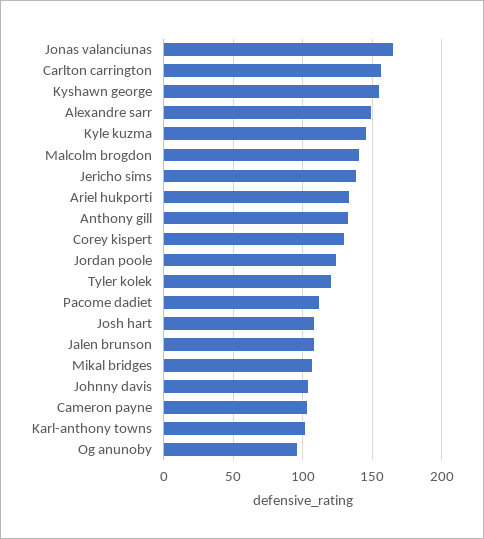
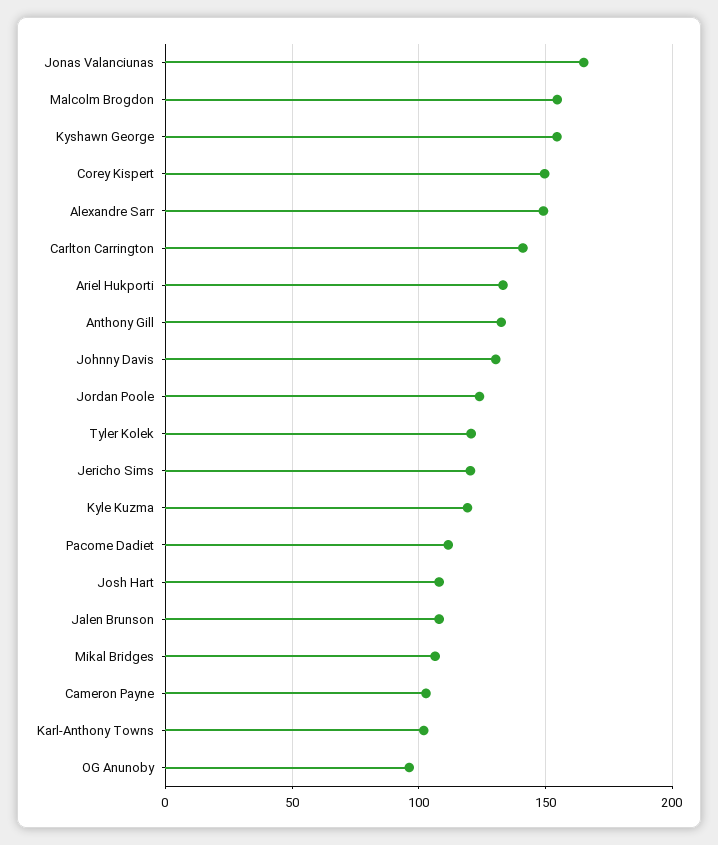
  {
    "Jonas valanciunas": 165,
-   "Carlton carrington": 155,
+   "Carlton carrington": 140,
    "Kyshawn george": 155,
    "Alexandre sarr": 150,
-   "Kyle kuzma": 145,
+   "Kyle kuzma": 120,
-   "Malcolm brogdon": 140,
+   "Malcolm brogdon": 155,
-   "Jericho sims": 140,
+   "Jericho sims": 120,
    "Ariel hukporti": 135,
    "Anthony gill": 135,
-   "Corey kispert": 130,
+   "Corey kispert": 150,
    "Jordan poole": 125,
    "Tyler kolek": 120,
    "Pacome dadiet": 110,
    "Josh hart": 110,
    "Jalen brunson": 110,
    "Mikal bridges": 105,
-   "Johnny davis": 105,
+   "Johnny davis": 130,
    "Cameron payne": 105,
    "Karl-anthony towns": 100,
    "Og anunoby": 95
  }

